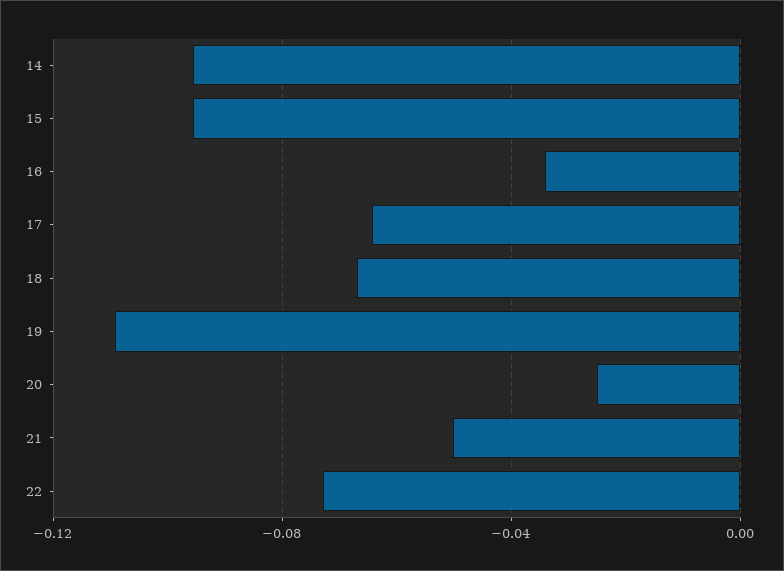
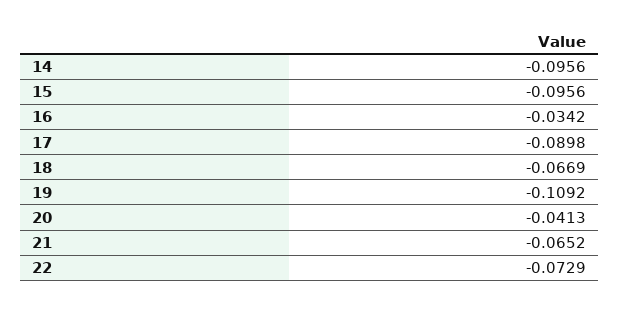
  {
    "14": -0.0956,
    "15": -0.0956,
    "16": -0.0342,
-   "17": -0.065,
+   "17": -0.0898,
    "18": -0.0669,
    "19": -0.1092,
-   "20": -0.025,
+   "20": -0.0413,
-   "21": -0.05,
+   "21": -0.0652,
    "22": -0.0729
  }

